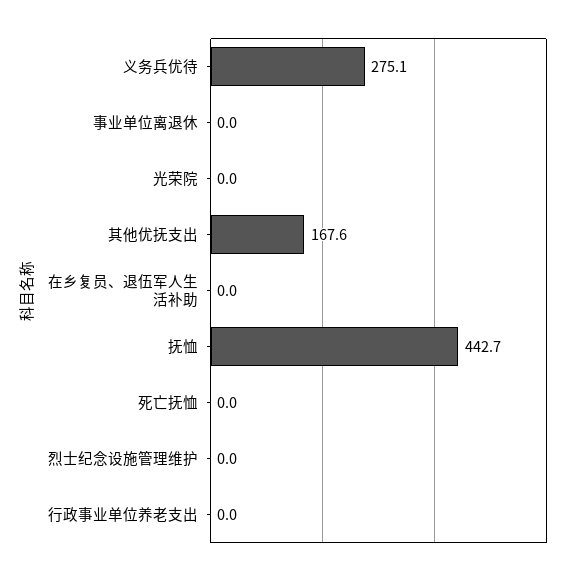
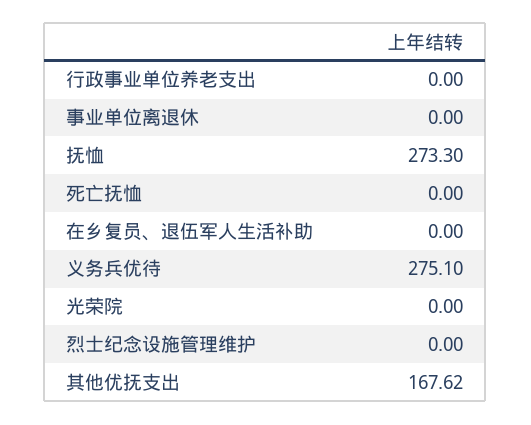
  {
    "义务兵优待": 275.1,
    "事业单位离退休": 0,
    "光荣院": 0,
    "其他优抚支出": 167.62,
    "在乡复员、退伍军人生活补助": 0,
-   "抚恤": 442.7,
+   "抚恤": 273.3,
    "死亡抚恤": 0,
    "烈士纪念设施管理维护": 0,
    "行政事业单位养老支出": 0
  }

